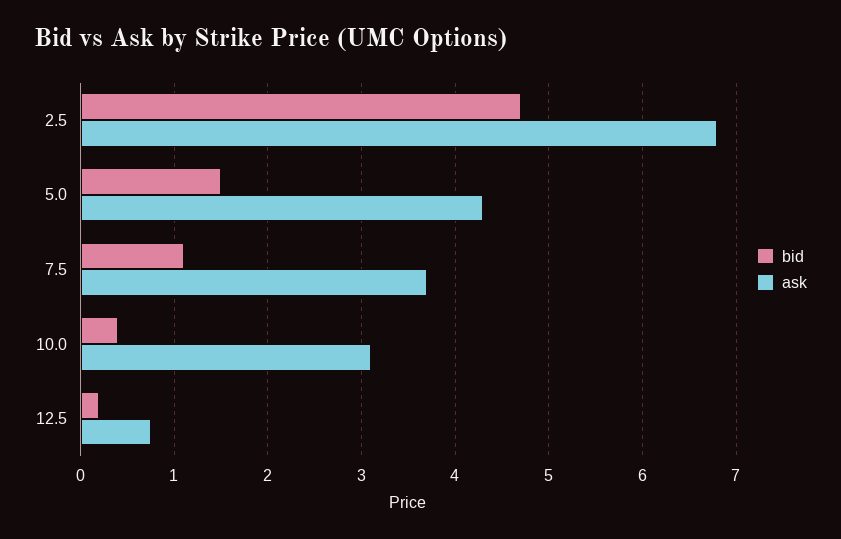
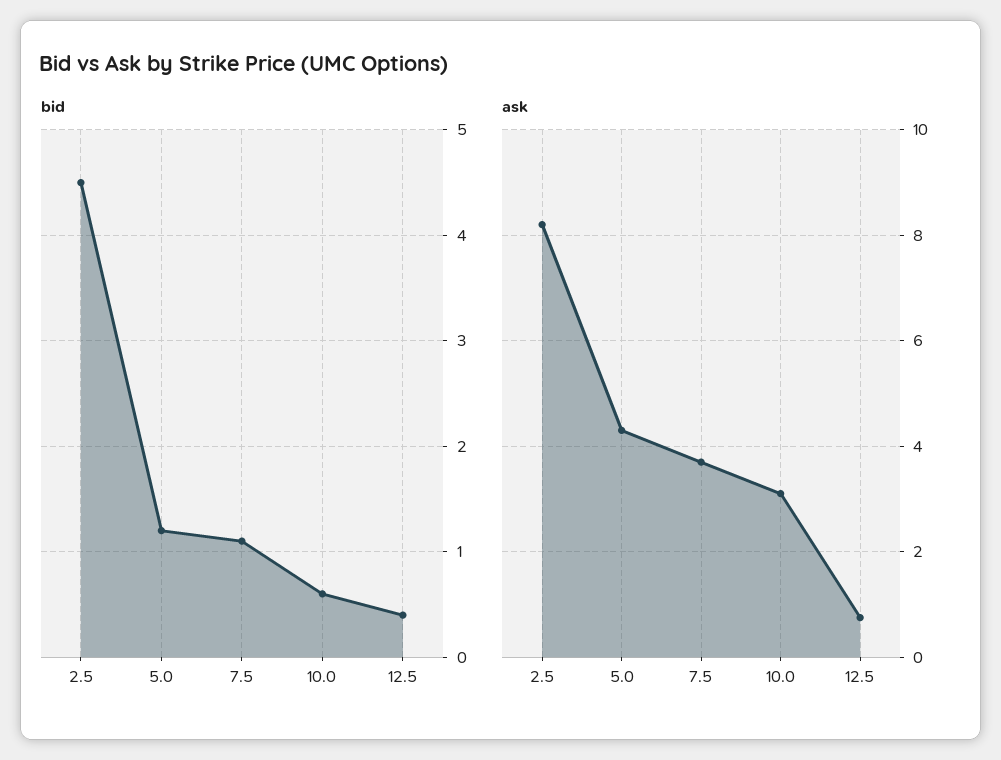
  {
    "bid": {
-     "2.5": 4.7,
+     "2.5": 4.5,
-     "5.0": 1.5,
+     "5.0": 1.2,
      "7.5": 1.1,
-     "10.0": 0.4,
+     "10.0": 0.6,
-     "12.5": 0.2
+     "12.5": 0.4
    },
    "ask": {
-     "2.5": 6.8,
+     "2.5": 8.2,
      "5.0": 4.3,
      "7.5": 3.7,
      "10.0": 3.1,
      "12.5": 0.8
    }
  }

